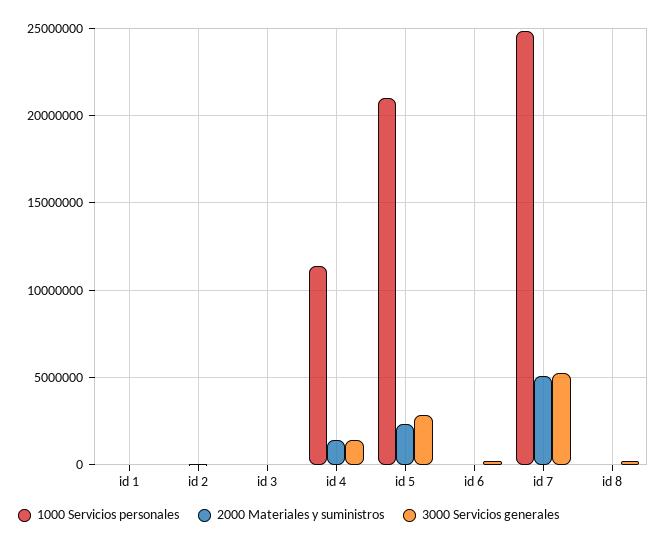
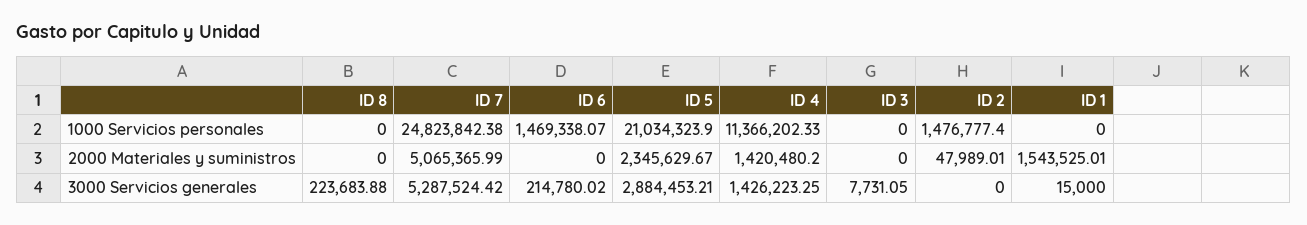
  {
    "1000 Servicios personales": {
      "id 1": 0,
-     "id 2": 0,
+     "id 2": 1476777.4,
      "id 3": 0,
      "id 4": 11366202.33,
      "id 5": 21034323.9,
-     "id 6": 0,
+     "id 6": 1469338.07,
      "id 7": 24823842.38,
      "id 8": 0
    },
    "2000 Materiales y suministros": {
-     "id 1": 0,
+     "id 1": 1543525.01,
      "id 2": 47989.01,
      "id 3": 0,
      "id 4": 1420480.2,
      "id 5": 2345629.67,
      "id 6": 0,
      "id 7": 5065365.99,
      "id 8": 0
    },
    "3000 Servicios generales": {
      "id 1": 15000,
      "id 2": 0,
      "id 3": 7731.05,
      "id 4": 1426223.25,
      "id 5": 2884453.21,
      "id 6": 214780.02,
      "id 7": 5287524.42,
      "id 8": 223683.88
    }
  }

